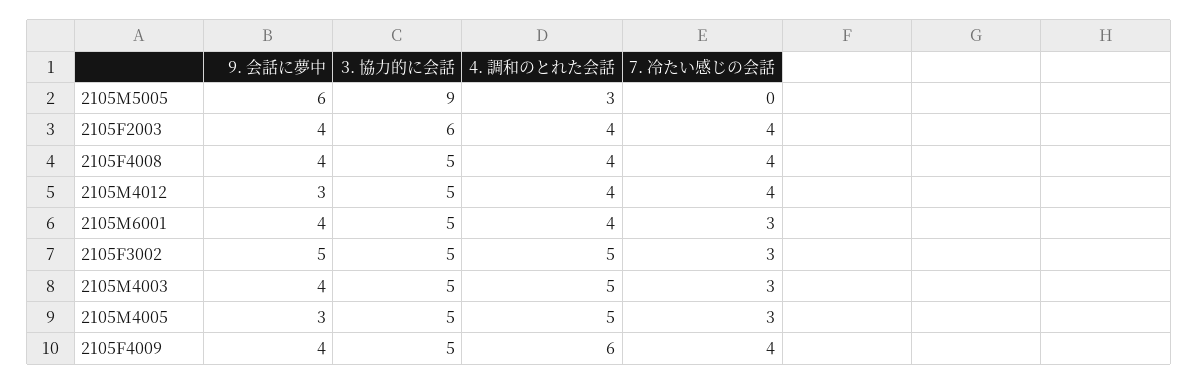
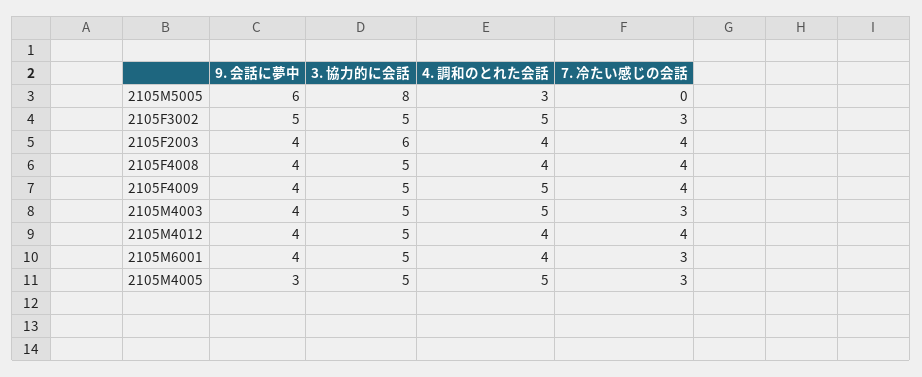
  {
    "9. 会話に夢中": {
      "2105M5005": 6,
      "2105F2003": 4,
      "2105F4008": 4,
-     "2105M4012": 3,
+     "2105M4012": 4,
      "2105M6001": 4,
      "2105F3002": 5,
      "2105M4003": 4,
      "2105M4005": 3,
      "2105F4009": 4
    },
    "3. 協力的に会話": {
-     "2105M5005": 9,
+     "2105M5005": 8,
      "2105F2003": 6,
      "2105F4008": 5,
      "2105M4012": 5,
      "2105M6001": 5,
      "2105F3002": 5,
      "2105M4003": 5,
      "2105M4005": 5,
      "2105F4009": 5
    },
    "4. 調和のとれた会話": {
      "2105M5005": 3,
      "2105F2003": 4,
      "2105F4008": 4,
      "2105M4012": 4,
      "2105M6001": 4,
      "2105F3002": 5,
      "2105M4003": 5,
      "2105M4005": 5,
-     "2105F4009": 6
+     "2105F4009": 5
    },
    "7. 冷たい感じの会話": {
      "2105M5005": 0,
      "2105F2003": 4,
      "2105F4008": 4,
      "2105M4012": 4,
      "2105M6001": 3,
      "2105F3002": 3,
      "2105M4003": 3,
      "2105M4005": 3,
      "2105F4009": 4
    }
  }

